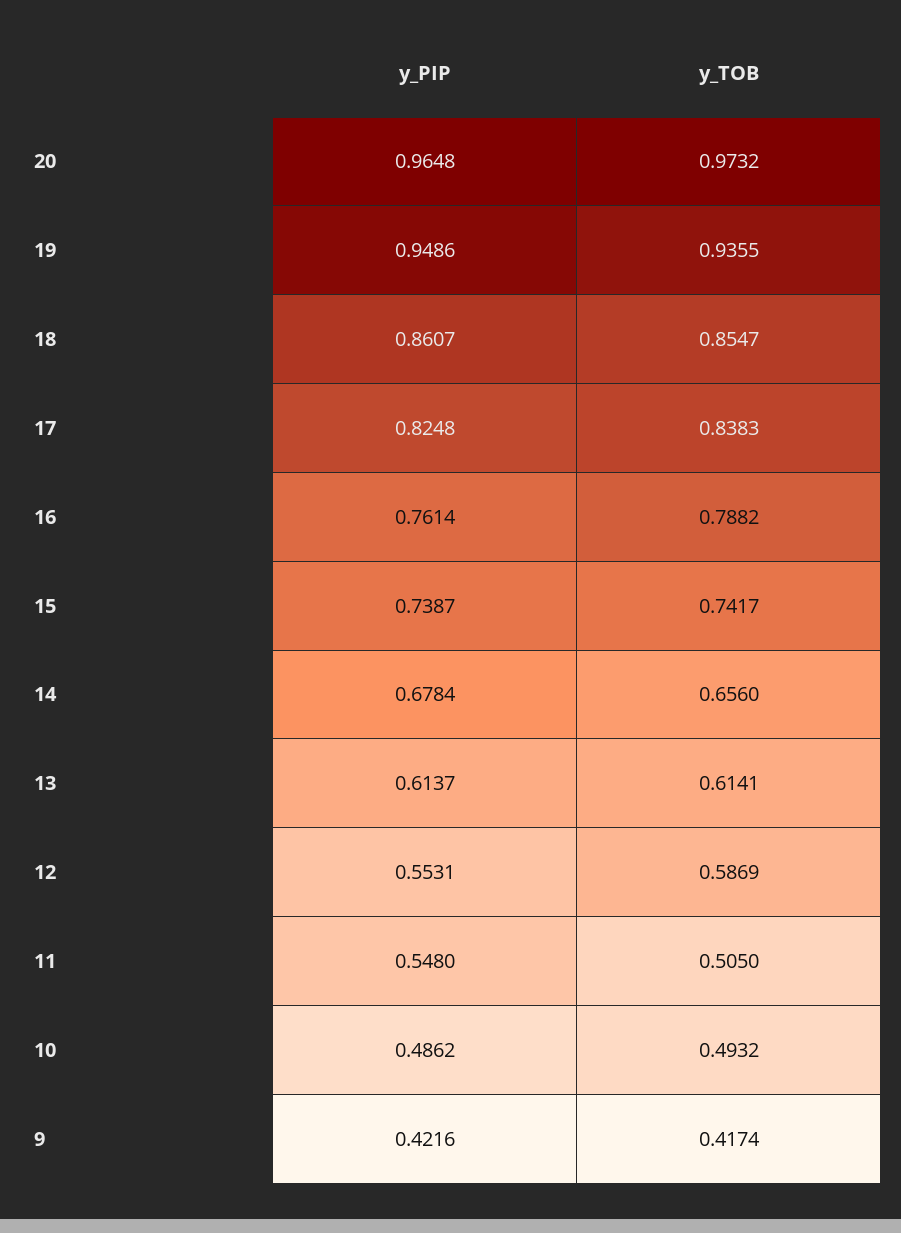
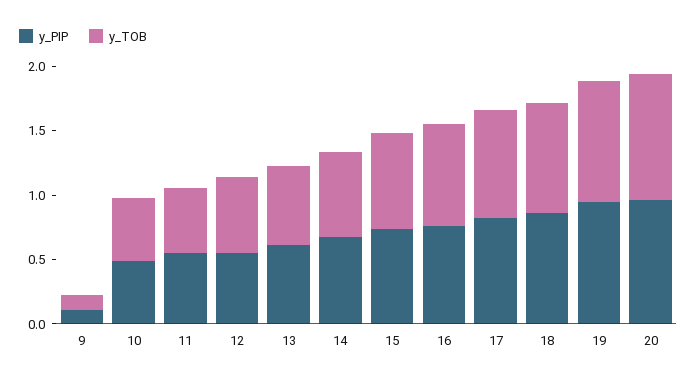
  {
    "y_PIP": {
      "20": 0.9648,
      "19": 0.9486,
      "18": 0.8607,
      "17": 0.8248,
      "16": 0.7614,
      "15": 0.7387,
      "14": 0.6784,
      "13": 0.6137,
      "12": 0.5531,
      "11": 0.548,
      "10": 0.4862,
-     "9": 0.4216
+     "9": 0.1
    },
    "y_TOB": {
      "20": 0.9732,
      "19": 0.9355,
      "18": 0.8547,
      "17": 0.8383,
      "16": 0.7882,
      "15": 0.7417,
      "14": 0.656,
      "13": 0.6141,
      "12": 0.5869,
      "11": 0.505,
      "10": 0.4932,
-     "9": 0.4174
+     "9": 0.1
    }
  }

